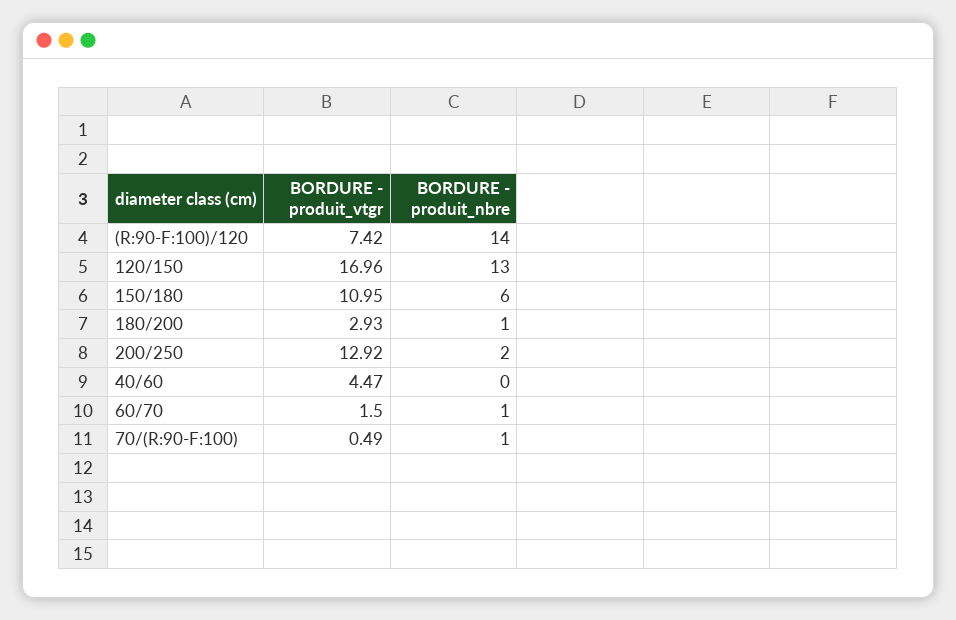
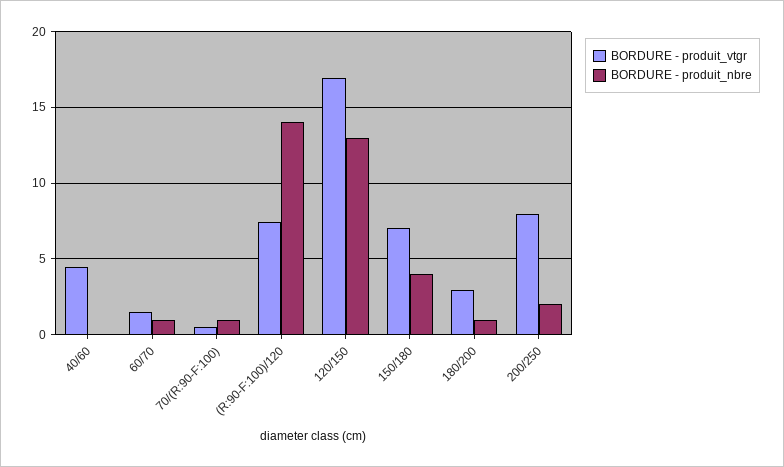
  {
    "BORDURE - produit_vtgr": {
      "(R:90-F:100)/120": 7.42,
      "120/150": 16.96,
-     "150/180": 10.95,
+     "150/180": 7,
      "180/200": 2.93,
-     "200/250": 12.92,
+     "200/250": 8,
      "40/60": 4.47,
      "60/70": 1.5,
      "70/(R:90-F:100)": 0.49
    },
    "BORDURE - produit_nbre": {
      "(R:90-F:100)/120": 14,
      "120/150": 13,
-     "150/180": 6,
+     "150/180": 4,
      "180/200": 1,
      "200/250": 2,
      "40/60": 0,
      "60/70": 1,
      "70/(R:90-F:100)": 1
    }
  }

